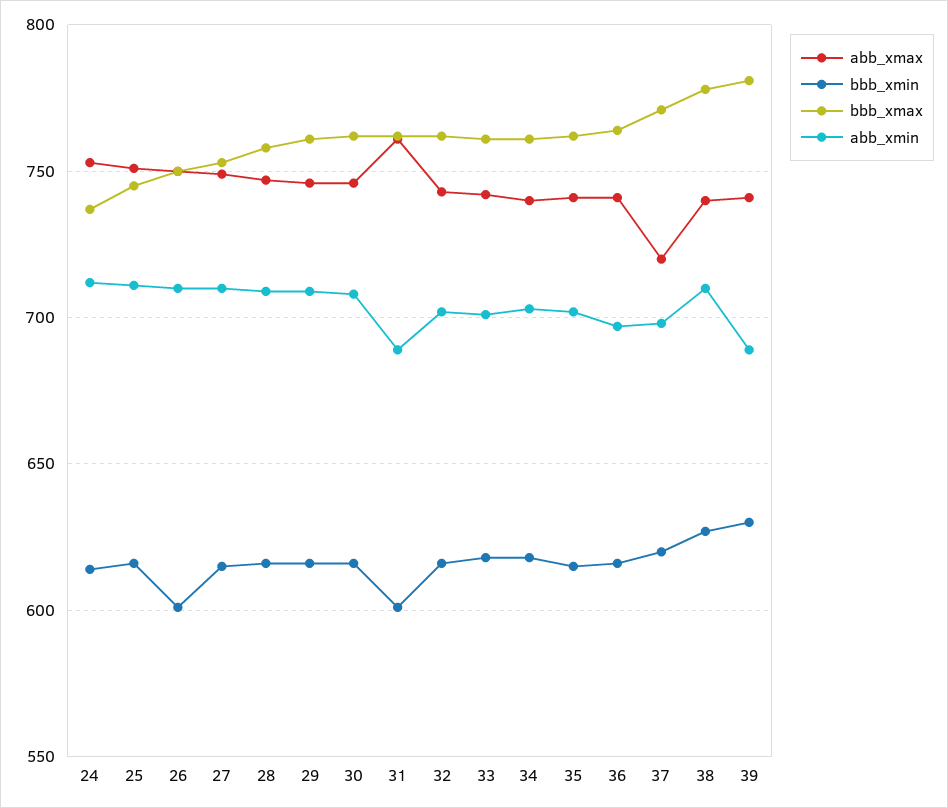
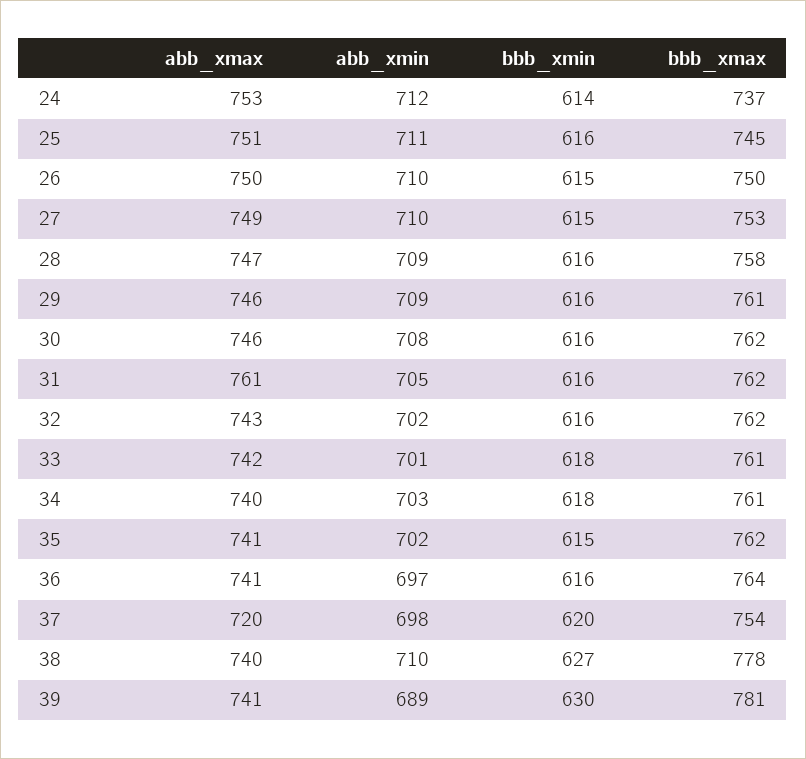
  {
    "abb_xmax": {
      "24": 753,
      "25": 751,
      "26": 750,
      "27": 749,
      "28": 747,
      "29": 746,
      "30": 746,
      "31": 761,
      "32": 743,
      "33": 742,
      "34": 740,
      "35": 741,
      "36": 741,
      "37": 720,
      "38": 740,
      "39": 741
    },
    "bbb_xmin": {
      "24": 614,
      "25": 616,
-     "26": 600,
+     "26": 615,
      "27": 615,
      "28": 616,
      "29": 616,
      "30": 616,
-     "31": 600,
+     "31": 616,
      "32": 616,
      "33": 618,
      "34": 618,
      "35": 615,
      "36": 616,
      "37": 620,
      "38": 627,
      "39": 630
    },
    "bbb_xmax": {
      "24": 737,
      "25": 745,
      "26": 750,
      "27": 753,
      "28": 758,
      "29": 761,
      "30": 762,
      "31": 762,
      "32": 762,
      "33": 761,
      "34": 761,
      "35": 762,
      "36": 764,
-     "37": 770,
+     "37": 754,
      "38": 778,
      "39": 781
    },
    "abb_xmin": {
      "24": 712,
      "25": 711,
      "26": 710,
      "27": 710,
      "28": 709,
      "29": 709,
      "30": 708,
-     "31": 690,
+     "31": 705,
      "32": 702,
      "33": 701,
      "34": 703,
      "35": 702,
      "36": 697,
      "37": 698,
      "38": 710,
      "39": 689
    }
  }

